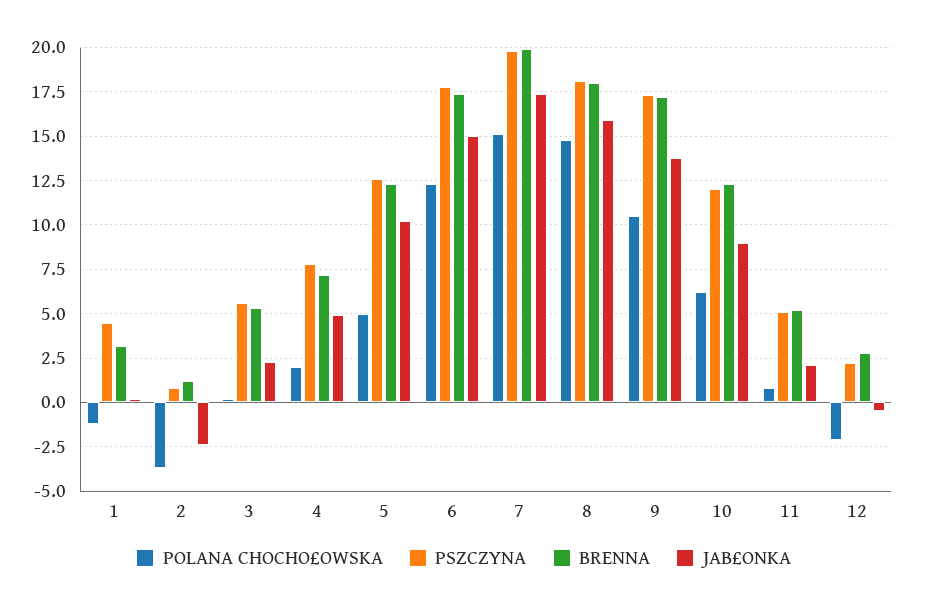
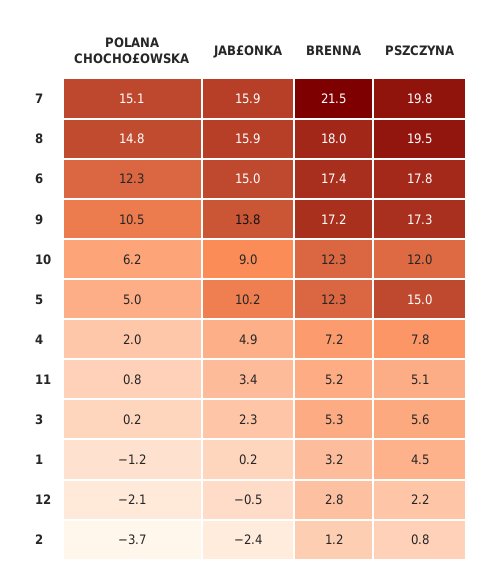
  {
    "POLANA CHOCHO£OWSKA": {
      "1": -1.2,
      "2": -3.7,
      "3": 0.2,
      "4": 2,
      "5": 5,
      "6": 12.3,
      "7": 15.1,
      "8": 14.8,
      "9": 10.5,
      "10": 6.2,
      "11": 0.8,
      "12": -2.1
    },
    "PSZCZYNA": {
      "1": 4.5,
      "2": 0.8,
      "3": 5.6,
      "4": 7.8,
-     "5": 12.5,
+     "5": 15,
      "6": 17.8,
      "7": 19.8,
-     "8": 18,
+     "8": 19.5,
      "9": 17.3,
      "10": 12,
      "11": 5.1,
      "12": 2.2
    },
    "BRENNA": {
      "1": 3.2,
      "2": 1.2,
      "3": 5.3,
      "4": 7.2,
      "5": 12.3,
      "6": 17.4,
-     "7": 20,
+     "7": 21.5,
      "8": 18,
      "9": 17.2,
      "10": 12.3,
      "11": 5.2,
      "12": 2.8
    },
    "JAB£ONKA": {
      "1": 0.2,
      "2": -2.4,
      "3": 2.3,
      "4": 4.9,
      "5": 10.2,
      "6": 15,
-     "7": 17.5,
+     "7": 15.9,
      "8": 15.9,
      "9": 13.8,
      "10": 9,
-     "11": 2,
+     "11": 3.4,
      "12": -0.5
    }
  }

